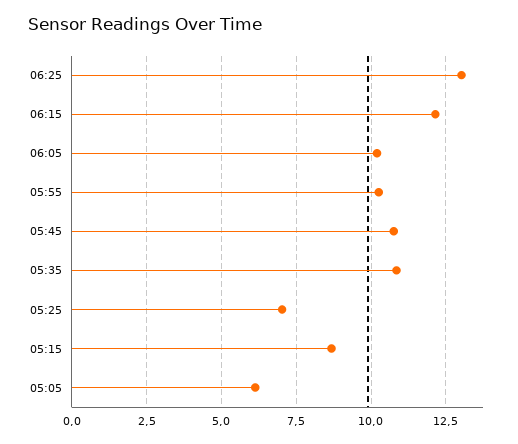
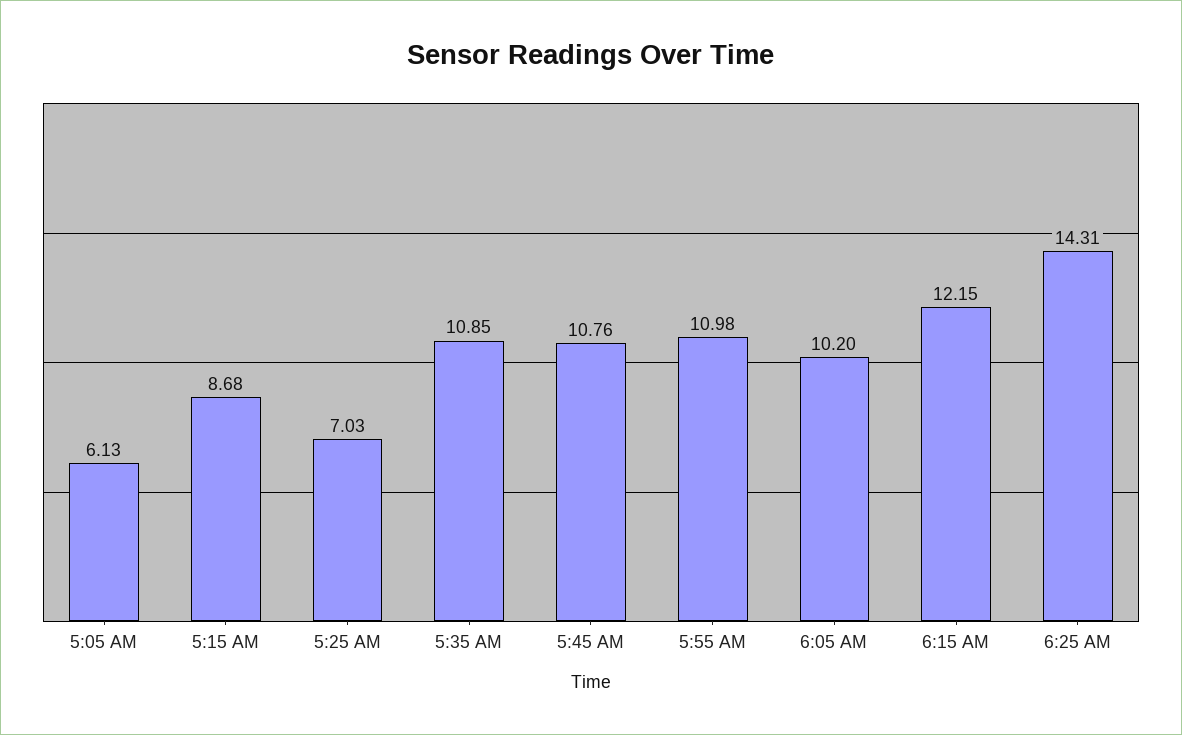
  {
-   "06:25": 13,
+   "06:25": 14.31,
    "06:15": 12.15,
    "06:05": 10.2,
-   "05:55": 10.25,
+   "05:55": 10.98,
    "05:45": 10.76,
    "05:35": 10.85,
    "05:25": 7.03,
    "05:15": 8.68,
    "05:05": 6.13
  }

